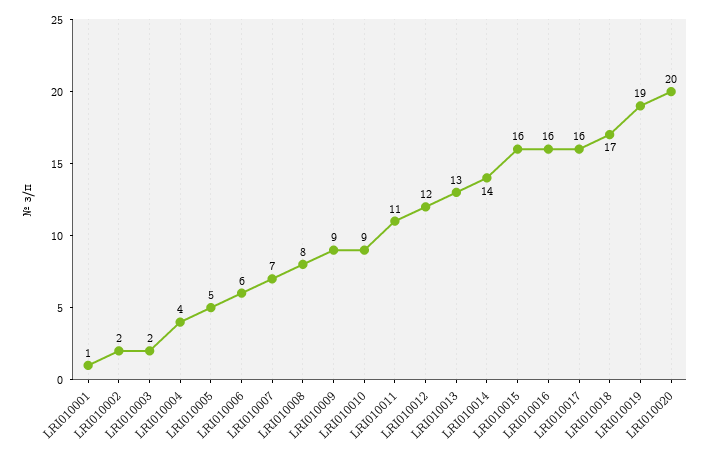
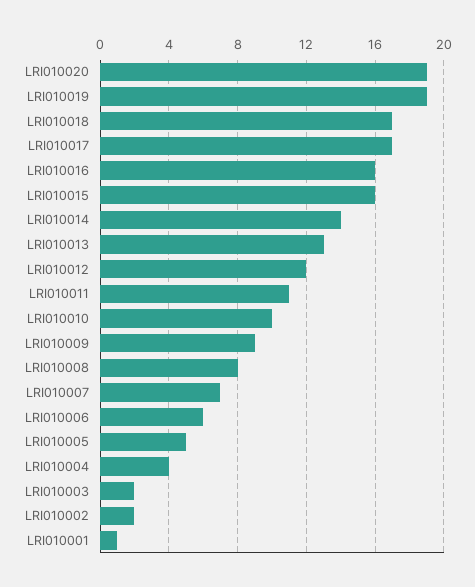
  {
    "LRI010001": 1,
    "LRI010002": 2,
    "LRI010003": 2,
    "LRI010004": 4,
    "LRI010005": 5,
    "LRI010006": 6,
    "LRI010007": 7,
    "LRI010008": 8,
    "LRI010009": 9,
-   "LRI010010": 9,
+   "LRI010010": 10,
    "LRI010011": 11,
    "LRI010012": 12,
    "LRI010013": 13,
    "LRI010014": 14,
    "LRI010015": 16,
    "LRI010016": 16,
-   "LRI010017": 16,
+   "LRI010017": 17,
    "LRI010018": 17,
    "LRI010019": 19,
-   "LRI010020": 20
+   "LRI010020": 19
  }

